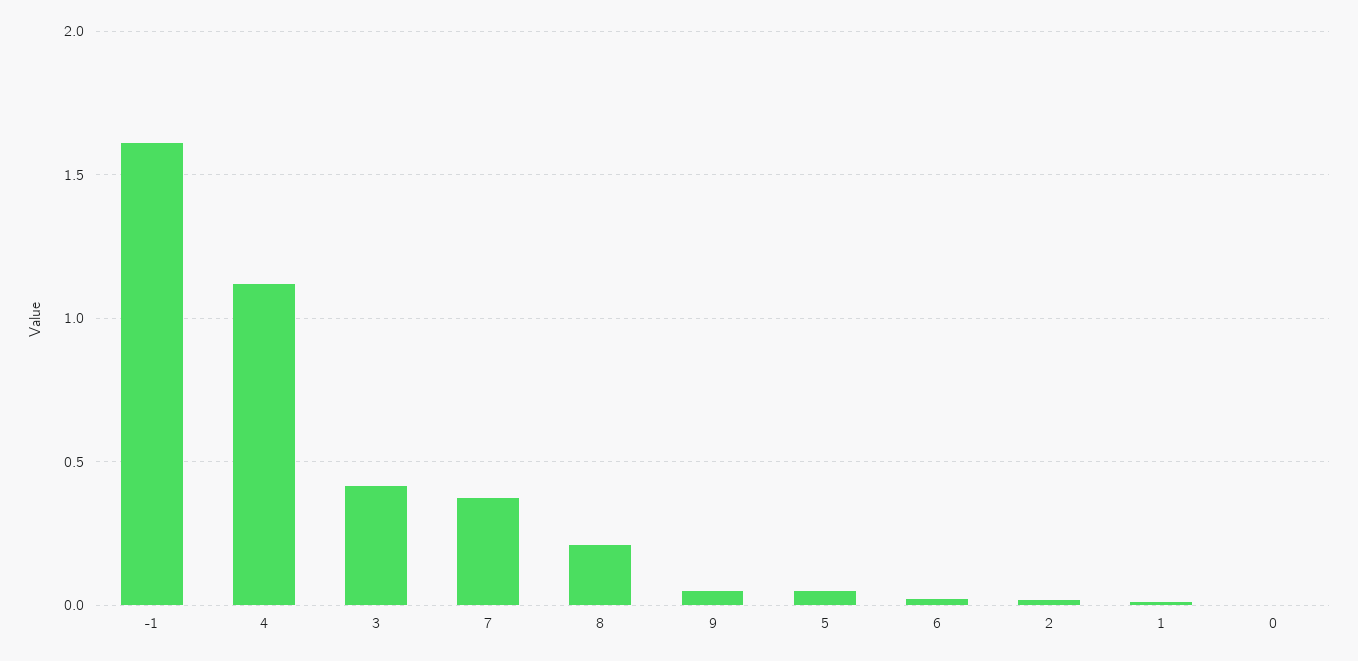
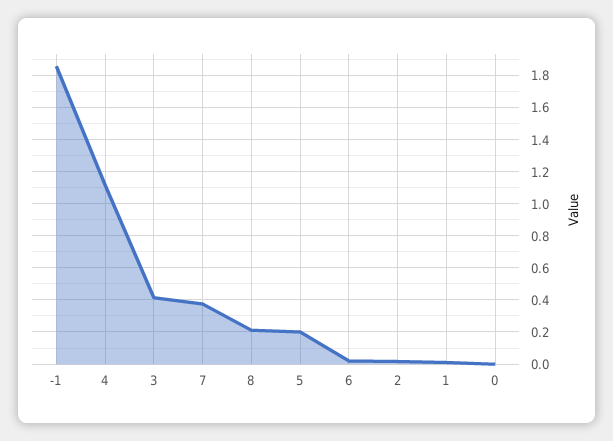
  {
-   "-1": 1.6,
+   "-1": 1.85,
    "4": 1.1,
    "3": 0.4,
    "7": 0.4,
    "8": 0.2,
-   "9": 0.05,
-   "5": 0.05,
+   "5": 0.2,
    "6": 0,
    "2": 0,
    "1": 0,
    "0": 0
  }

